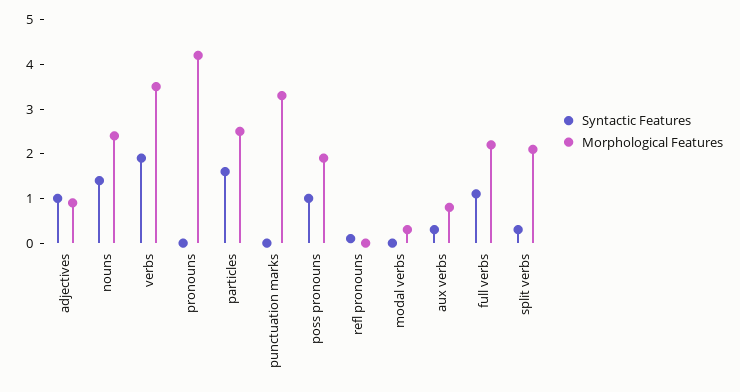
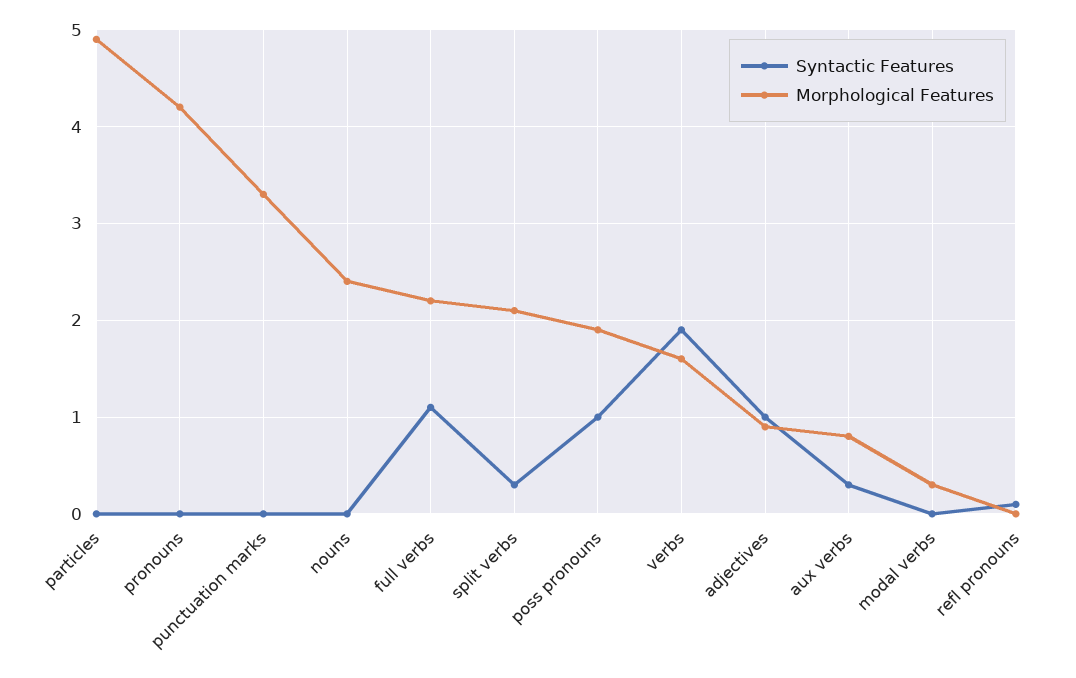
  {
    "Syntactic Features": {
      "adjectives": 1,
-     "nouns": 1.5,
+     "nouns": 0,
      "verbs": 1.9,
      "pronouns": 0,
-     "particles": 1.5,
+     "particles": 0,
      "punctuation marks": 0,
      "poss pronouns": 1,
      "refl pronouns": 0.1,
      "modal verbs": 0,
      "aux verbs": 0.3,
      "full verbs": 1.1,
      "split verbs": 0.3
    },
    "Morphological Features": {
      "adjectives": 0.9,
      "nouns": 2.4,
-     "verbs": 3.5,
+     "verbs": 1.6,
      "pronouns": 4.2,
-     "particles": 2.5,
+     "particles": 4.9,
      "punctuation marks": 3.3,
      "poss pronouns": 1.9,
      "refl pronouns": 0,
      "modal verbs": 0.3,
      "aux verbs": 0.8,
      "full verbs": 2.2,
      "split verbs": 2.1
    }
  }

